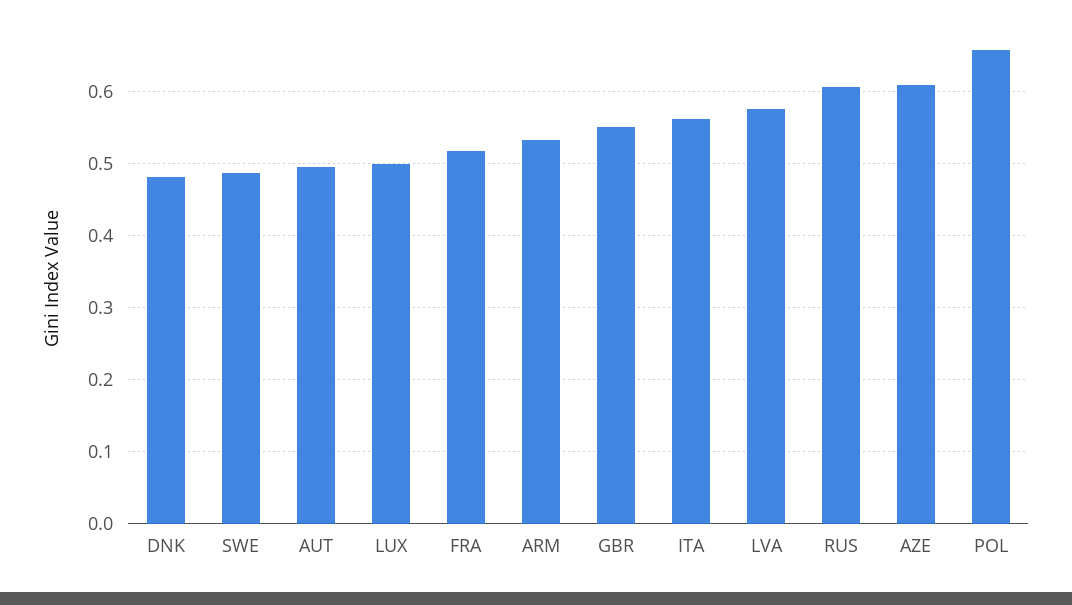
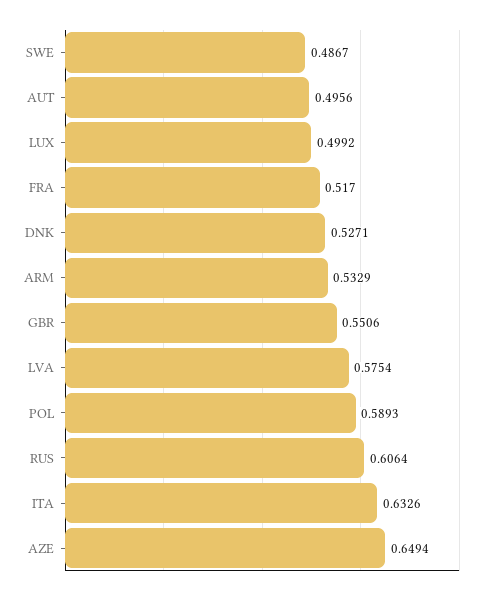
  {
-   "DNK": 0.48,
+   "DNK": 0.5271,
    "SWE": 0.4867,
    "AUT": 0.4956,
    "LUX": 0.4992,
    "FRA": 0.517,
    "ARM": 0.5329,
    "GBR": 0.5506,
-   "ITA": 0.56,
+   "ITA": 0.6326,
    "LVA": 0.5754,
    "RUS": 0.6064,
-   "AZE": 0.61,
+   "AZE": 0.6494,
-   "POL": 0.66
+   "POL": 0.5893
  }

